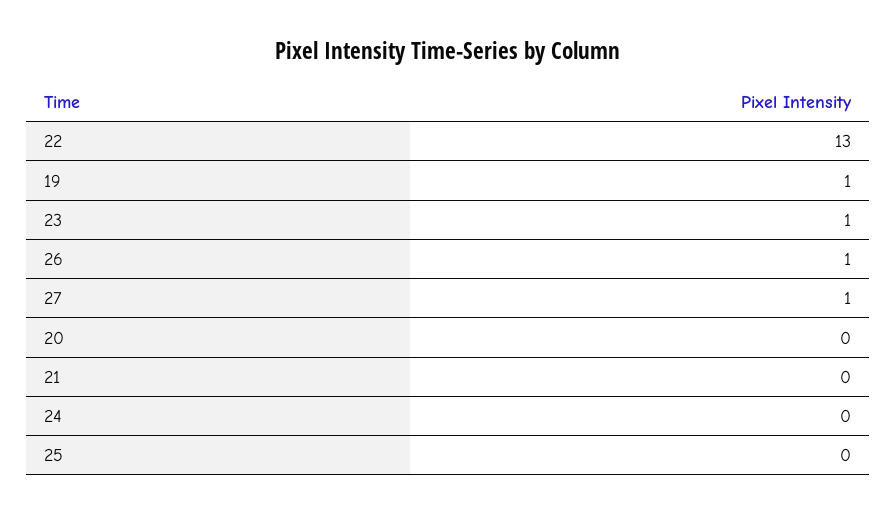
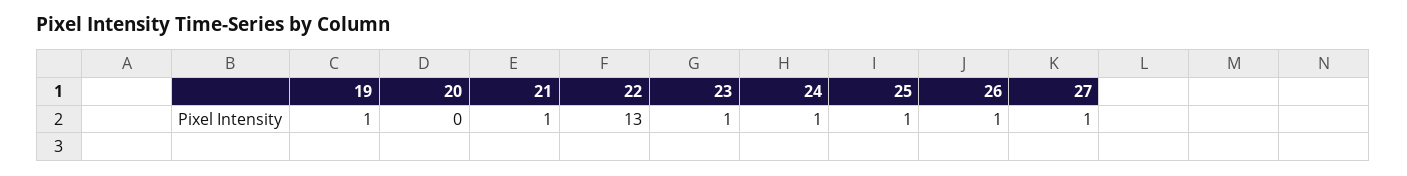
  {
    "22": 13,
    "19": 1,
    "23": 1,
    "26": 1,
    "27": 1,
    "20": 0,
-   "21": 0,
+   "21": 1,
-   "24": 0,
+   "24": 1,
-   "25": 0
+   "25": 1
  }

